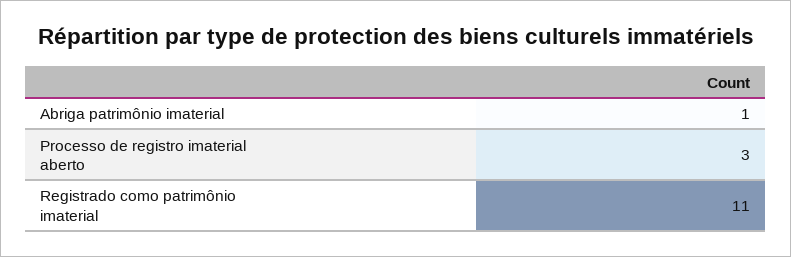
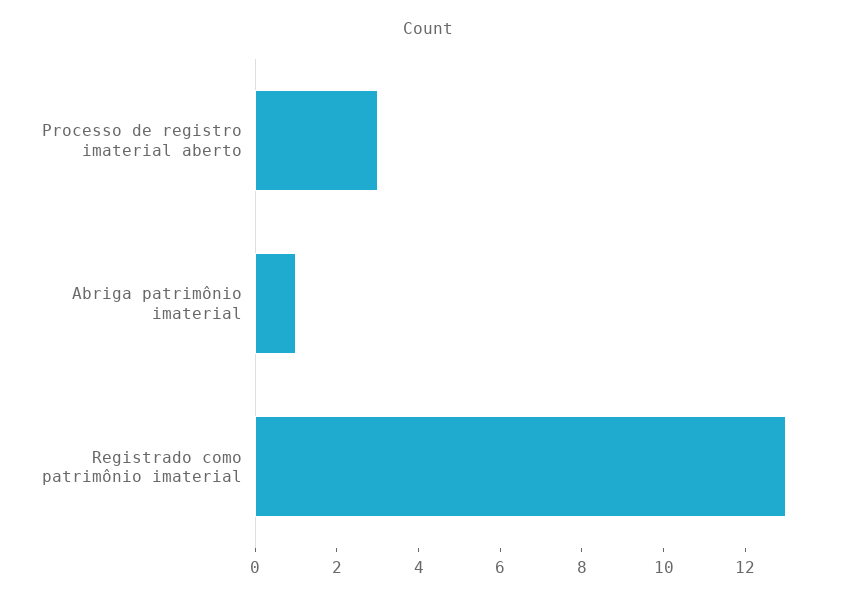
  {
    "Abriga patrimônio imaterial": 1,
    "Processo de registro imaterial aberto": 3,
-   "Registrado como patrimônio imaterial": 11
+   "Registrado como patrimônio imaterial": 13
  }

